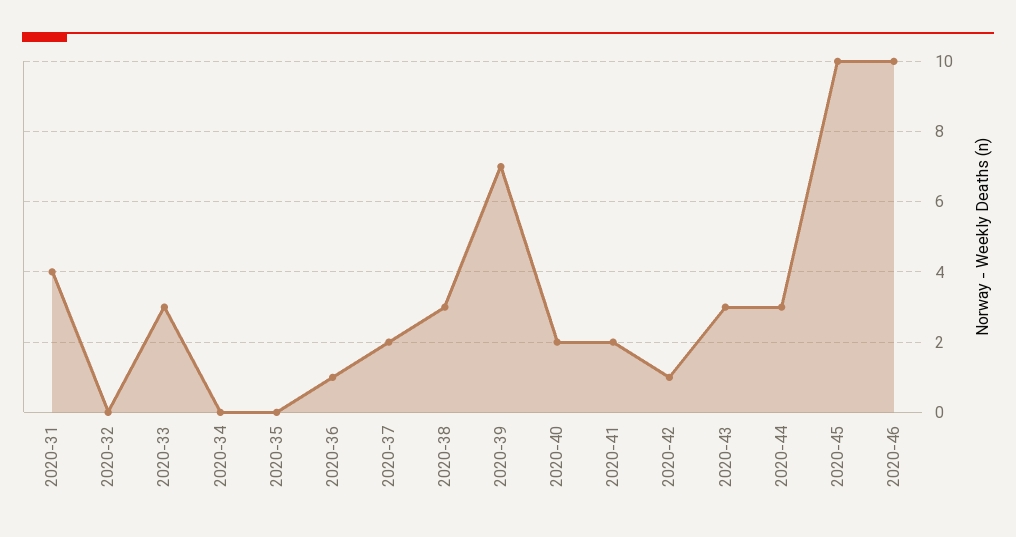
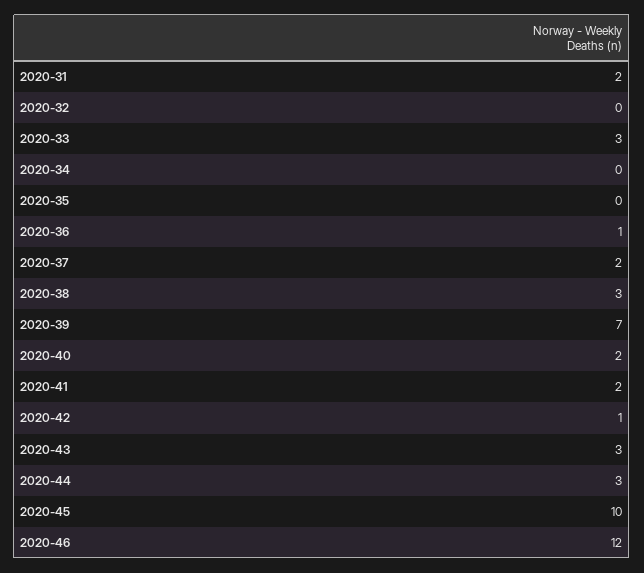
  {
-   "2020-31": 4,
+   "2020-31": 2,
    "2020-32": 0,
    "2020-33": 3,
    "2020-34": 0,
    "2020-35": 0,
    "2020-36": 1,
    "2020-37": 2,
    "2020-38": 3,
    "2020-39": 7,
    "2020-40": 2,
    "2020-41": 2,
    "2020-42": 1,
    "2020-43": 3,
    "2020-44": 3,
    "2020-45": 10,
-   "2020-46": 10
+   "2020-46": 12
  }

